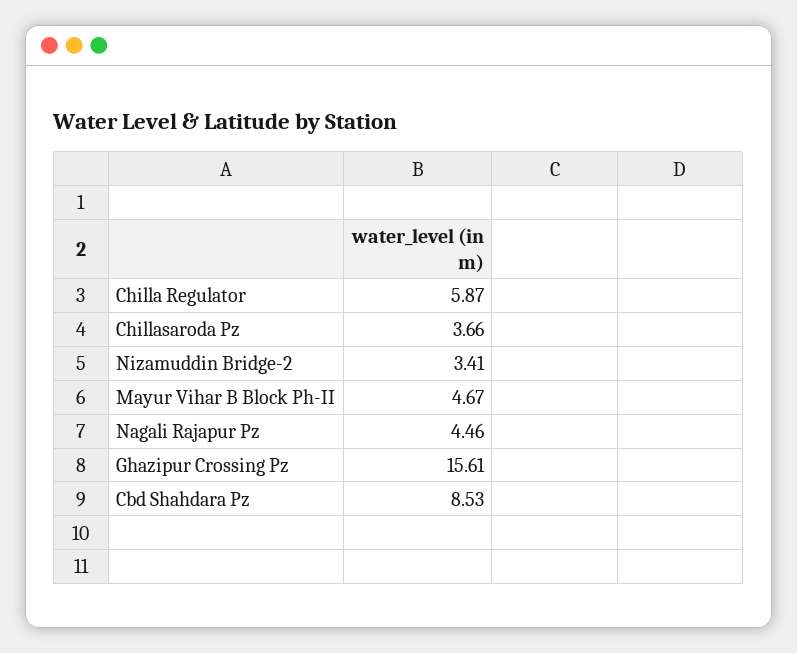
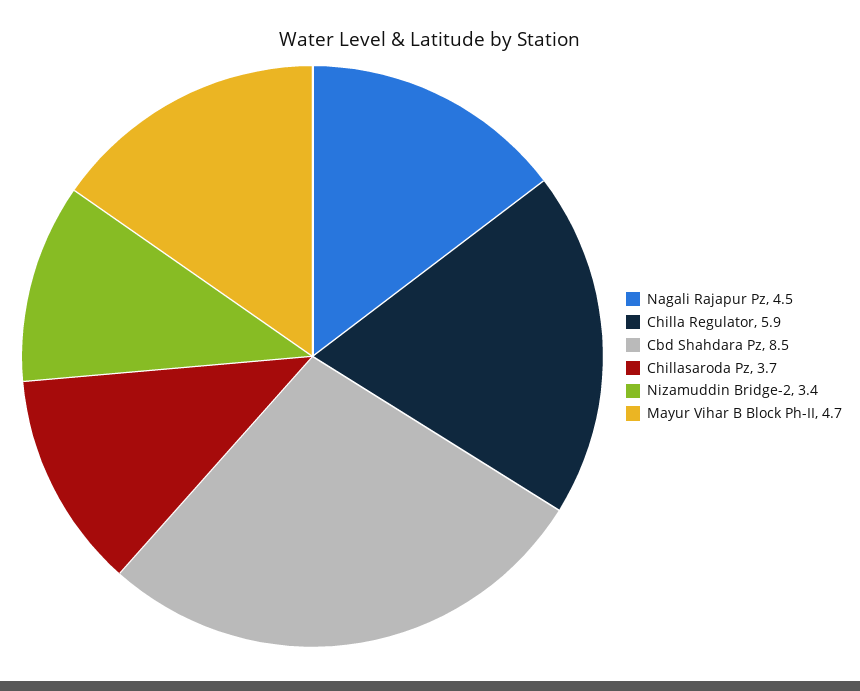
  {
    "Chilla Regulator": 5.87,
    "Chillasaroda Pz": 3.66,
    "Nizamuddin Bridge-2": 3.41,
    "Mayur Vihar B Block Ph-II": 4.67,
    "Nagali Rajapur Pz": 4.46,
-   "Ghazipur Crossing Pz": 15.61,
    "Cbd Shahdara Pz": 8.53
  }

